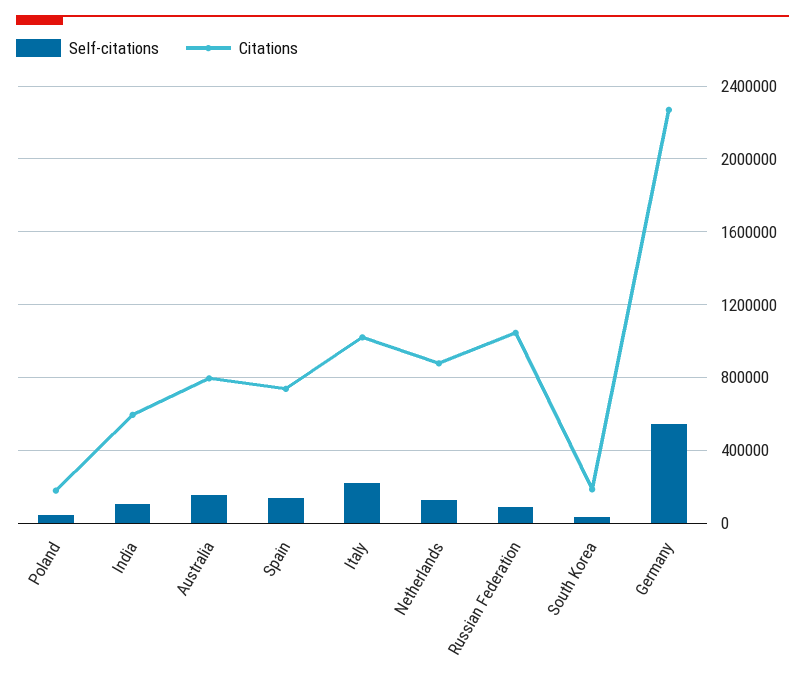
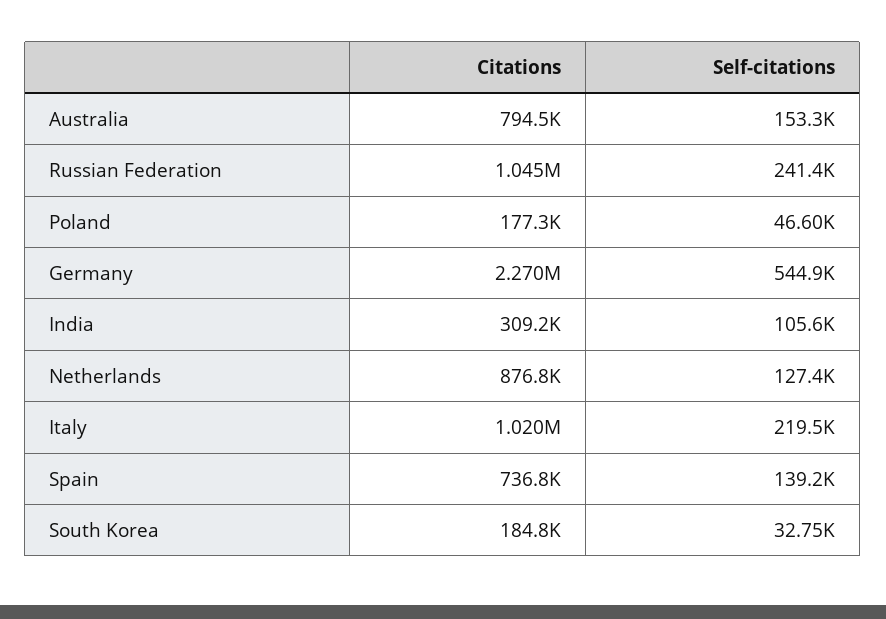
  {
    "Self-citations": {
      "Poland": 46600,
      "India": 105600,
      "Australia": 153300,
      "Spain": 139200,
      "Italy": 219500,
      "Netherlands": 127400,
-     "Russian Federation": 100000,
+     "Russian Federation": 241400,
      "South Korea": 32750,
      "Germany": 544900
    },
    "Citations": {
      "Poland": 177300,
-     "India": 600000,
+     "India": 309200,
      "Australia": 794500,
      "Spain": 736800,
      "Italy": 1020000,
      "Netherlands": 876800,
      "Russian Federation": 1045000,
      "South Korea": 184800,
      "Germany": 2270000
    }
  }

